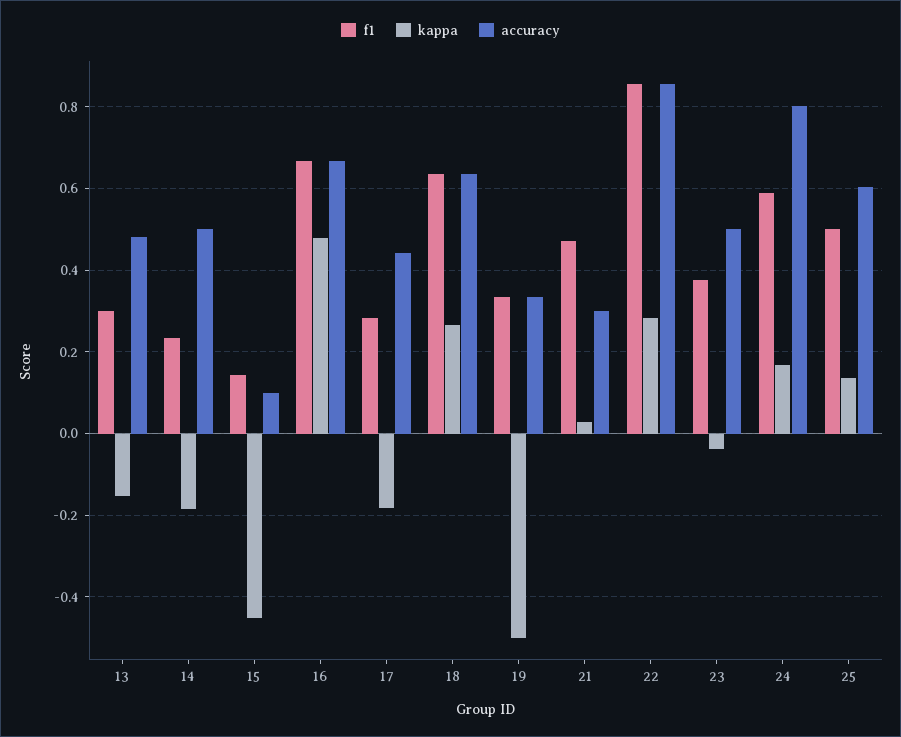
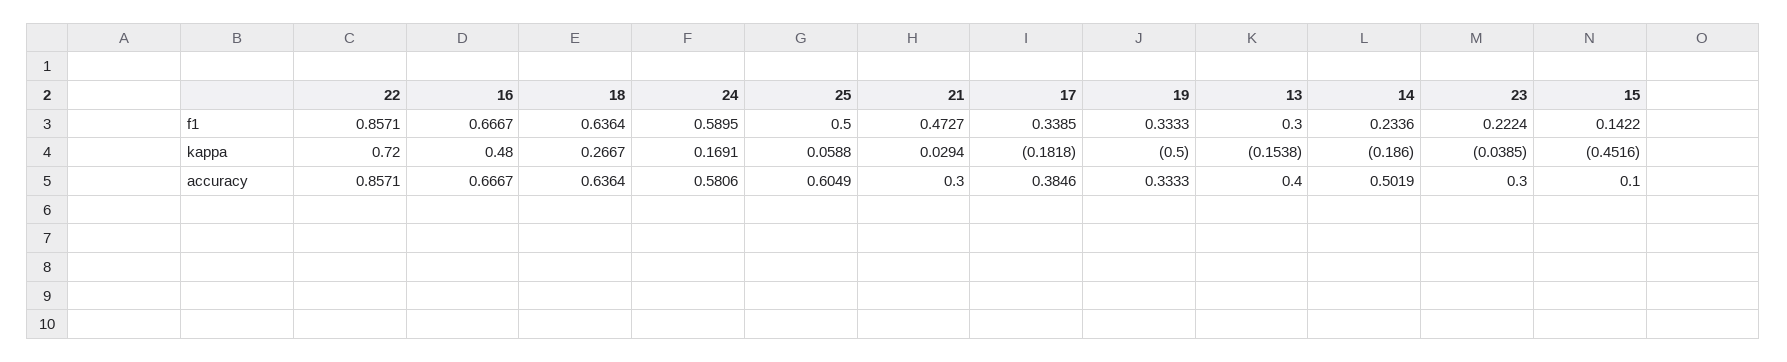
  {
    "f1": {
      "13": 0.3,
      "14": 0.2336,
      "15": 0.1422,
      "16": 0.6667,
-     "17": 0.28,
+     "17": 0.3385,
      "18": 0.6364,
      "19": 0.3333,
      "21": 0.4727,
      "22": 0.8571,
-     "23": 0.38,
+     "23": 0.2224,
      "24": 0.5895,
      "25": 0.5
    },
    "kappa": {
      "13": -0.1538,
      "14": -0.186,
      "15": -0.4516,
      "16": 0.48,
      "17": -0.1818,
      "18": 0.2667,
      "19": -0.5,
      "21": 0.0294,
-     "22": 0.28,
+     "22": 0.72,
      "23": -0.0385,
      "24": 0.1691,
-     "25": 0.14
+     "25": 0.0588
    },
    "accuracy": {
-     "13": 0.48,
+     "13": 0.4,
      "14": 0.5019,
      "15": 0.1,
      "16": 0.6667,
-     "17": 0.44,
+     "17": 0.3846,
      "18": 0.6364,
      "19": 0.3333,
      "21": 0.3,
      "22": 0.8571,
-     "23": 0.5,
+     "23": 0.3,
-     "24": 0.8,
+     "24": 0.5806,
      "25": 0.6049
    }
  }

